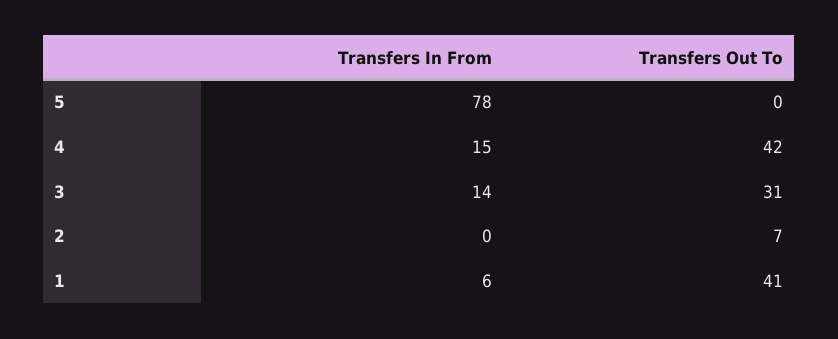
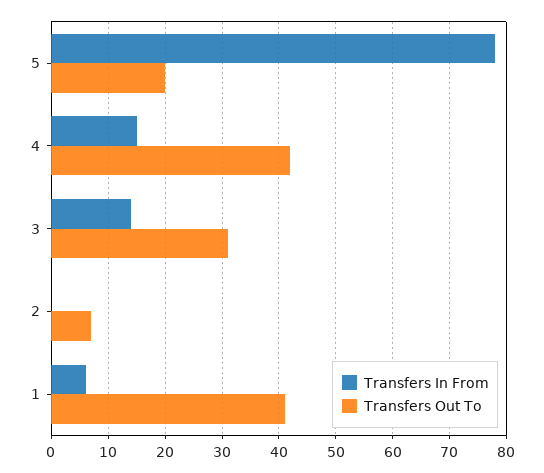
  {
    "Transfers In From": {
      "5": 78,
      "4": 15,
      "3": 14,
      "2": 0,
      "1": 6
    },
    "Transfers Out To": {
-     "5": 0,
+     "5": 20,
      "4": 42,
      "3": 31,
      "2": 7,
      "1": 41
    }
  }

